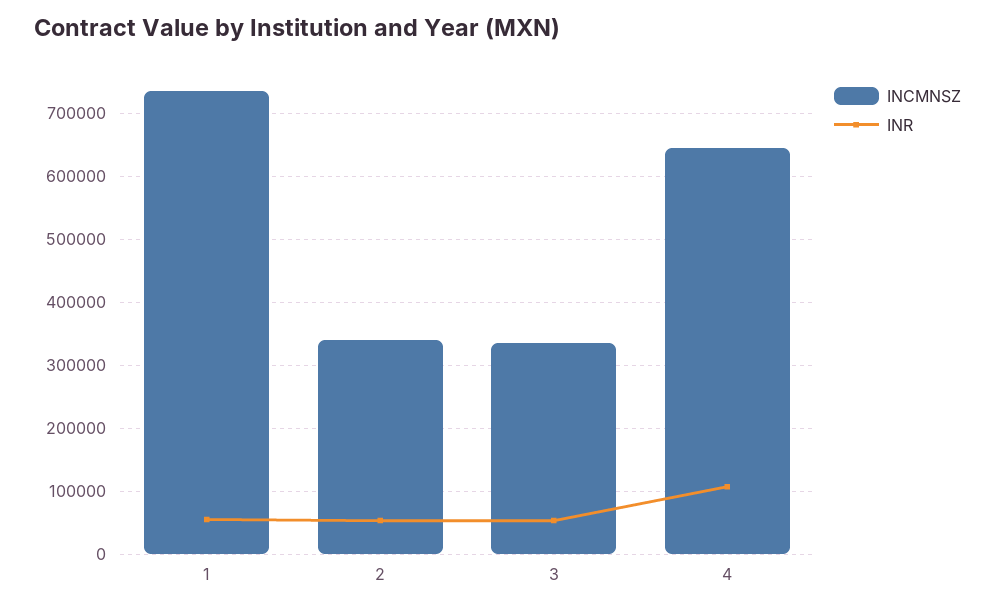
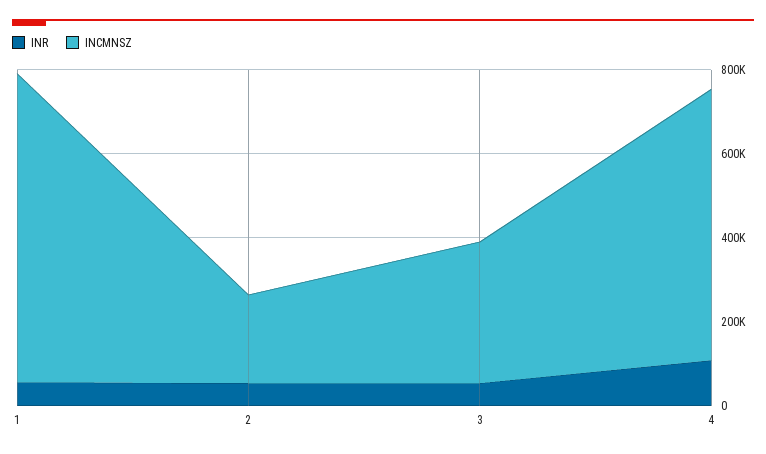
  {
    "INCMNSZ": {
      "1": 740000,
-     "2": 340000,
+     "2": 200000,
      "3": 340000,
      "4": 650000
    },
    "INR": {
      "1": 60000,
      "2": 50000,
      "3": 50000,
      "4": 110000
    }
  }

